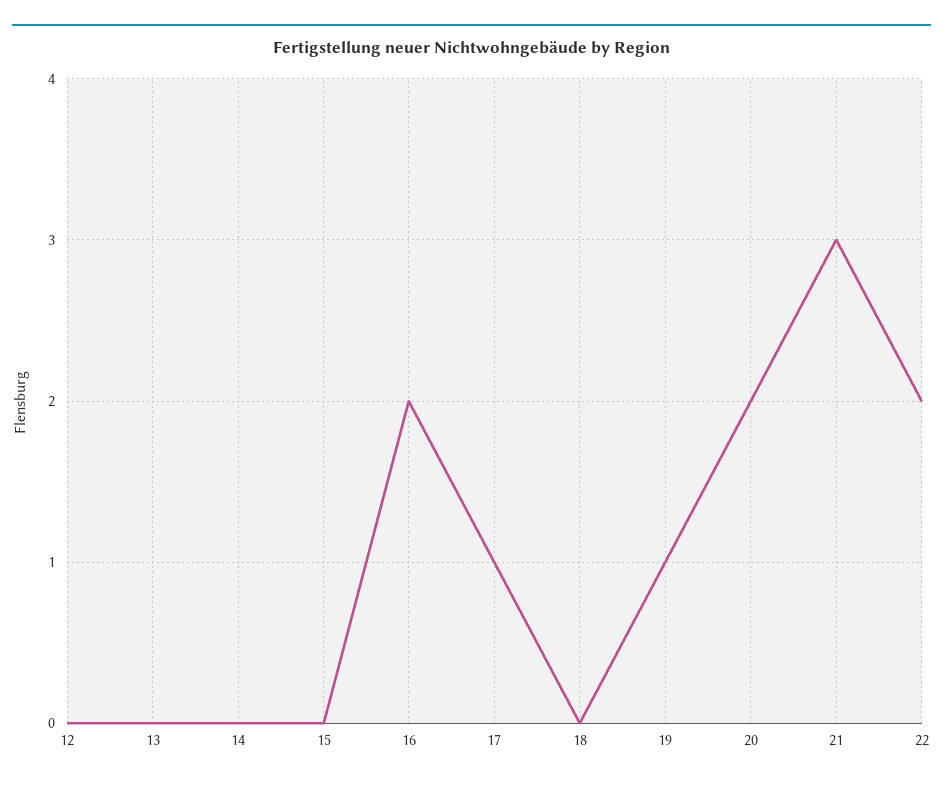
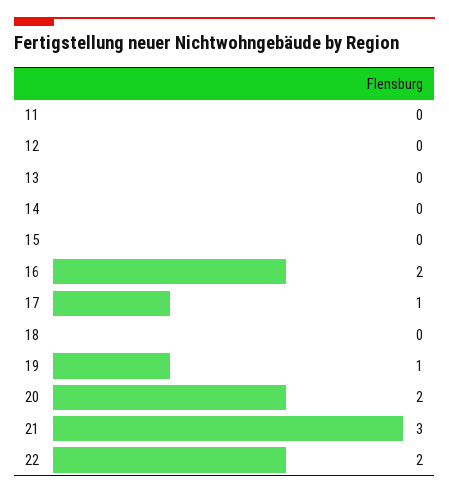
  {
    "12": 0,
    "13": 0,
    "14": 0,
    "15": 0,
    "16": 2,
    "17": 1,
    "18": 0,
    "19": 1,
    "20": 2,
    "21": 3,
-   "22": 2
+   "22": 2,
+   "11": 0
  }

